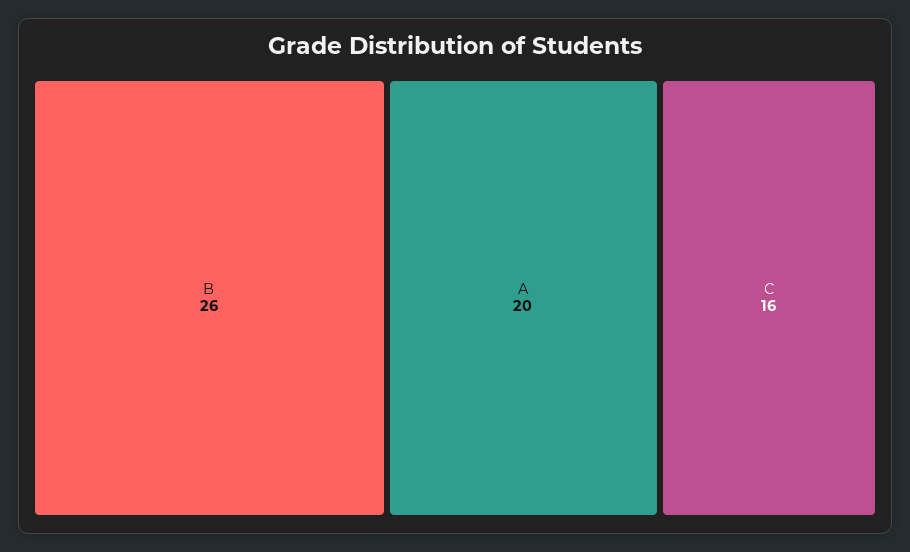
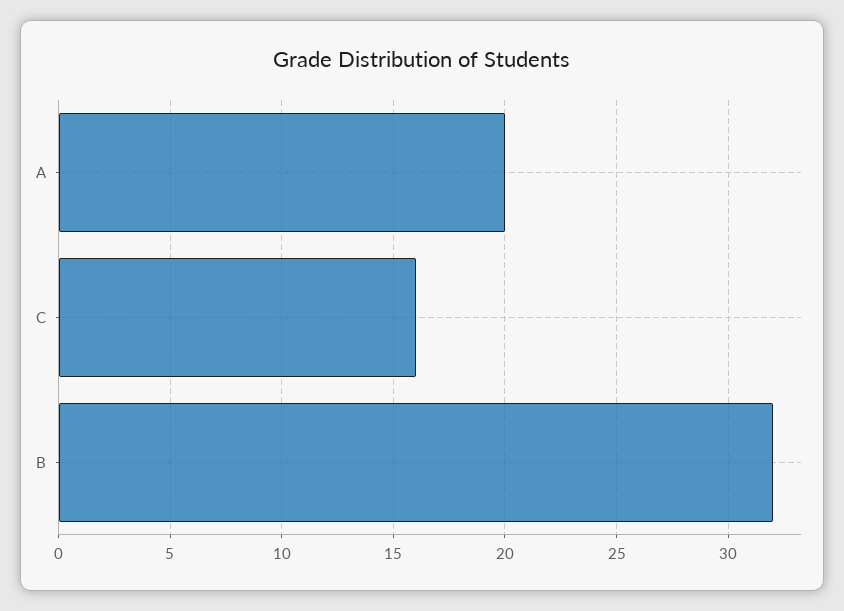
  {
-   "B": 26,
+   "B": 32,
    "A": 20,
    "C": 16
  }

